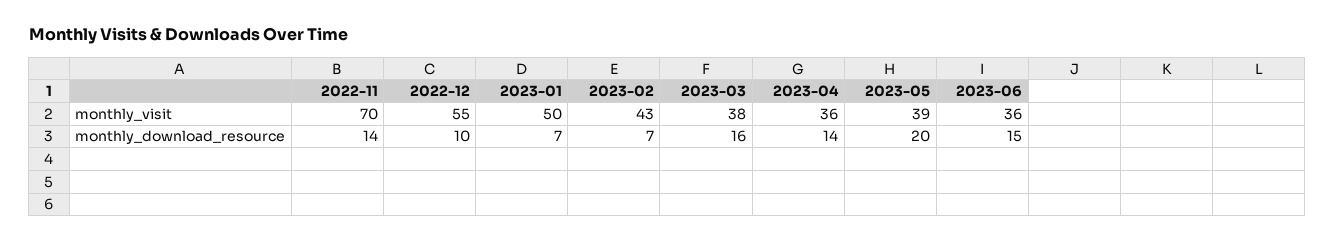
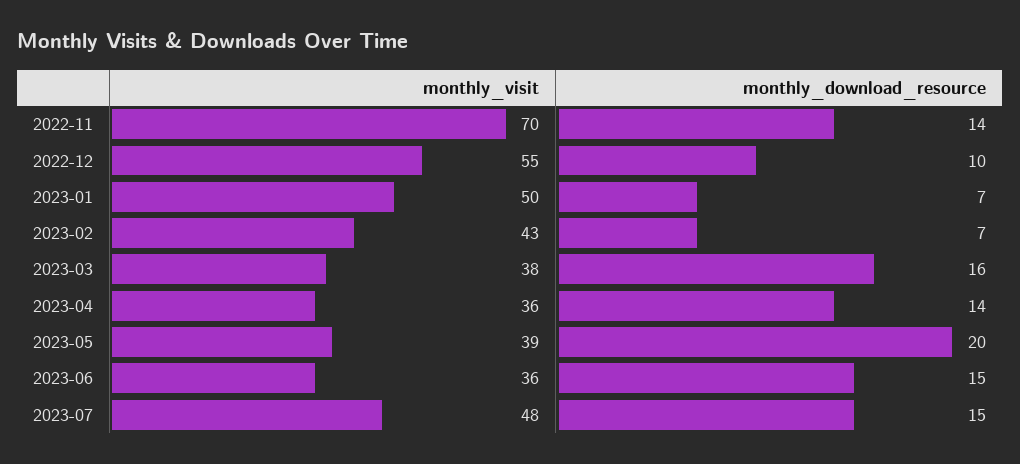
  {
    "2022-11": {
      "monthly_visit": 70,
      "monthly_download_resource": 14
    },
    "2022-12": {
      "monthly_visit": 55,
      "monthly_download_resource": 10
    },
    "2023-01": {
      "monthly_visit": 50,
      "monthly_download_resource": 7
    },
    "2023-02": {
      "monthly_visit": 43,
      "monthly_download_resource": 7
    },
    "2023-03": {
      "monthly_visit": 38,
      "monthly_download_resource": 16
    },
    "2023-04": {
      "monthly_visit": 36,
      "monthly_download_resource": 14
    },
    "2023-05": {
      "monthly_visit": 39,
      "monthly_download_resource": 20
    },
    "2023-06": {
      "monthly_visit": 36,
      "monthly_download_resource": 15
-   }
+   },
+   "2023-07": {
+     "monthly_visit": 48,
+     "monthly_download_resource": 15
+   }
  }

